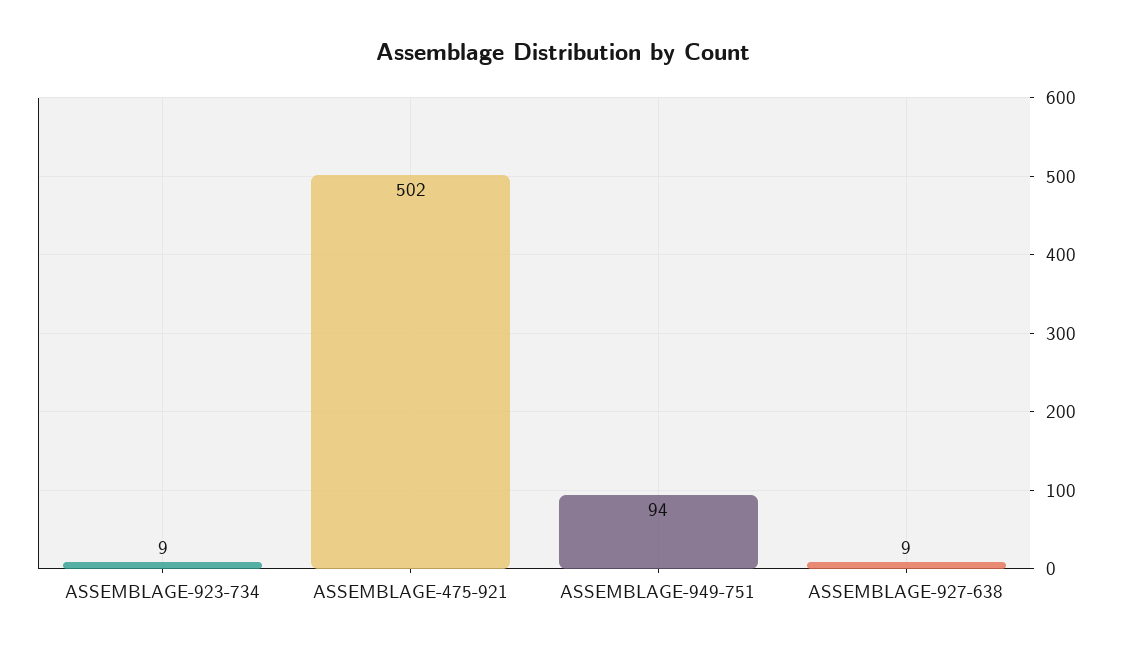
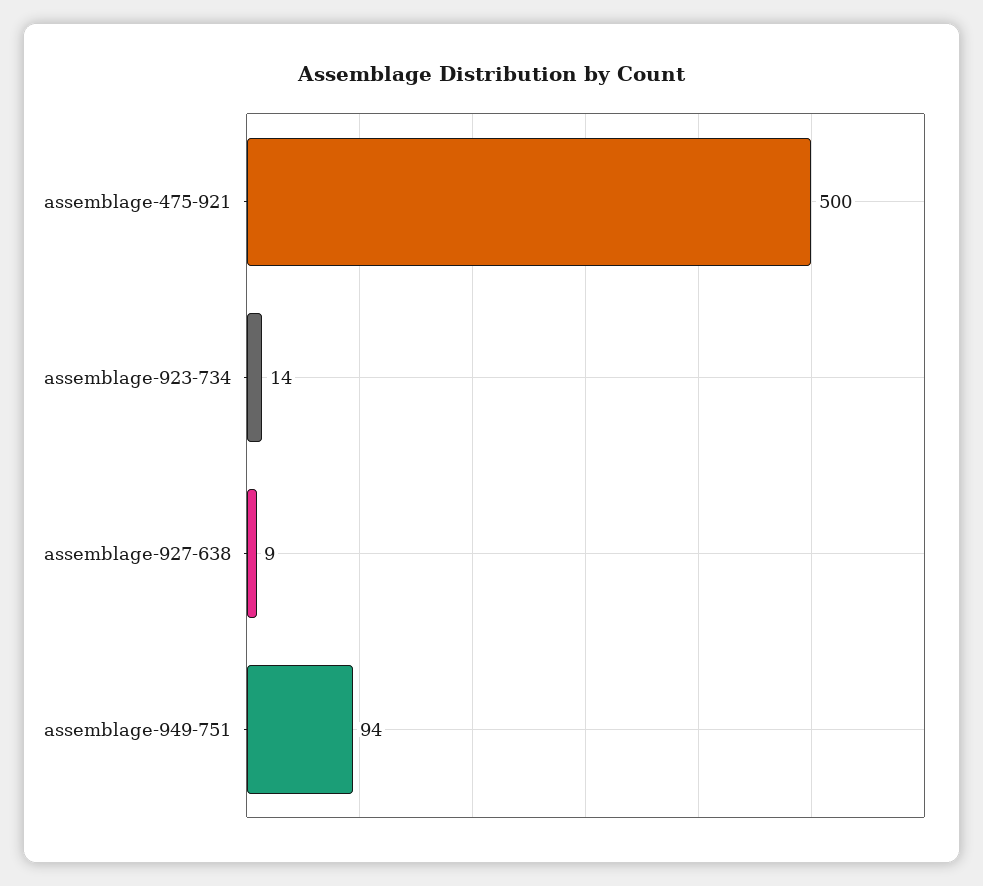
  {
-   "ASSEMBLAGE-923-734": 9,
+   "ASSEMBLAGE-923-734": 14,
-   "ASSEMBLAGE-475-921": 502,
+   "ASSEMBLAGE-475-921": 500,
    "ASSEMBLAGE-949-751": 94,
    "ASSEMBLAGE-927-638": 9
  }

